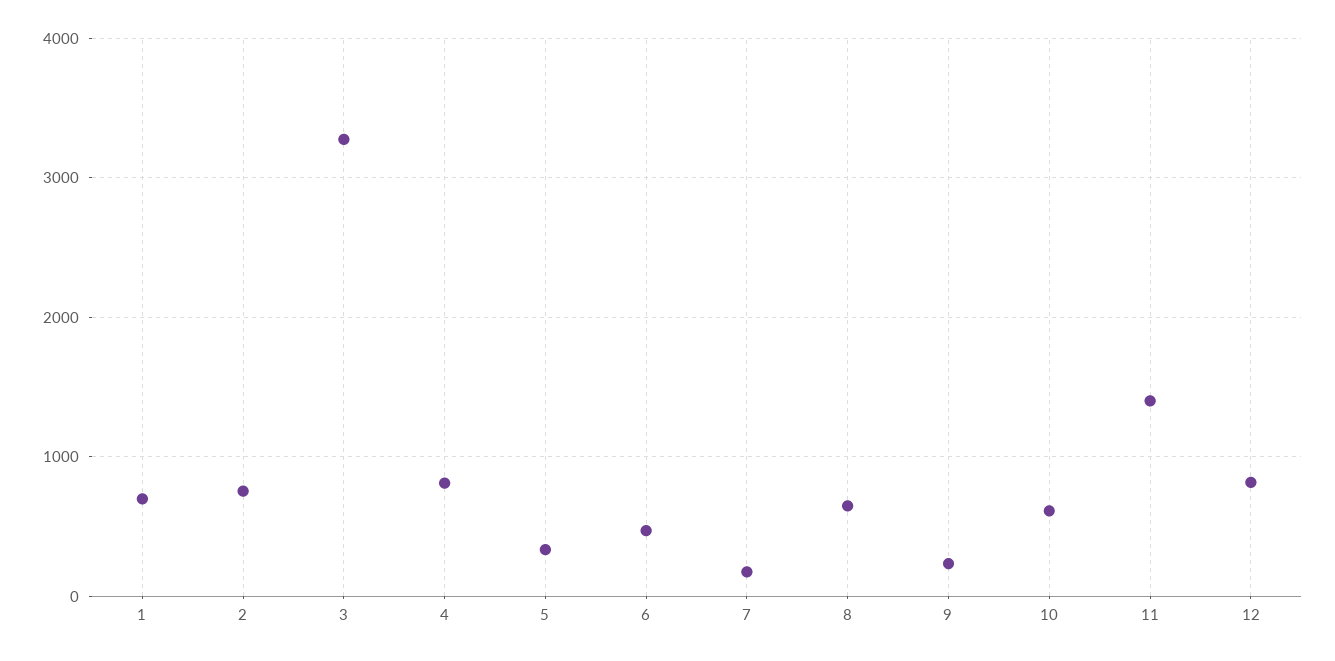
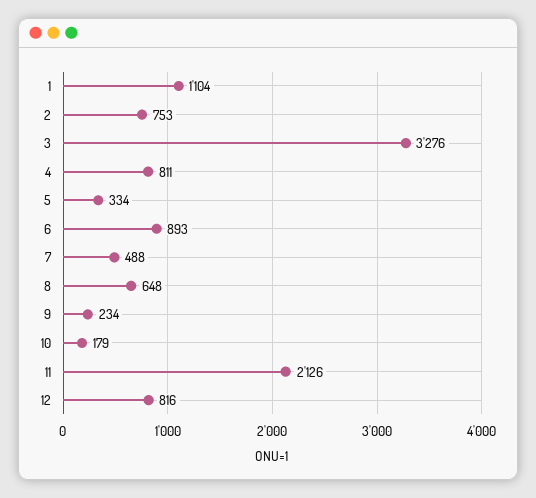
  {
-   "1": 700,
+   "1": 1104,
    "2": 753,
    "3": 3276,
    "4": 811,
    "5": 334,
-   "6": 500,
+   "6": 893,
-   "7": 200,
+   "7": 488,
    "8": 648,
    "9": 234,
-   "10": 600,
+   "10": 179,
-   "11": 1400,
+   "11": 2126,
    "12": 816
  }

